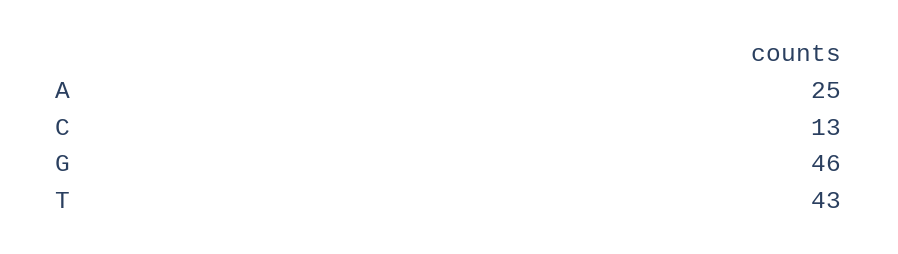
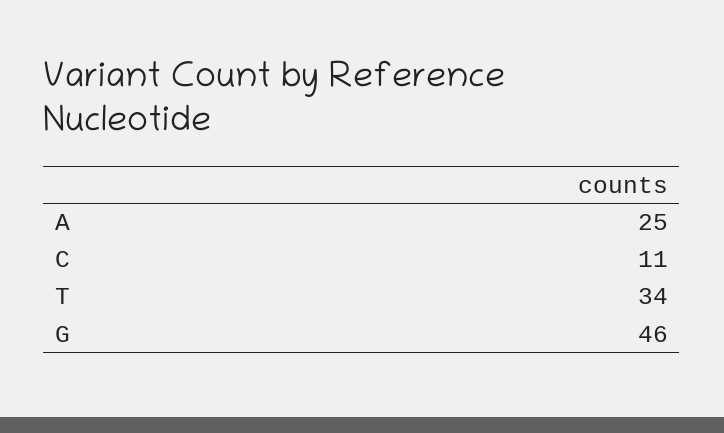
  {
    "A": 25,
-   "C": 13,
+   "C": 11,
    "G": 46,
-   "T": 43
+   "T": 34
  }

